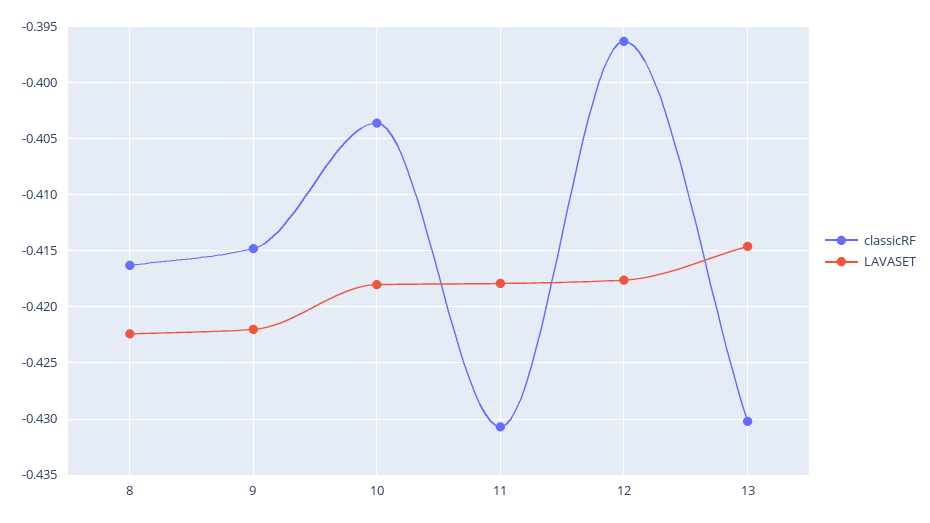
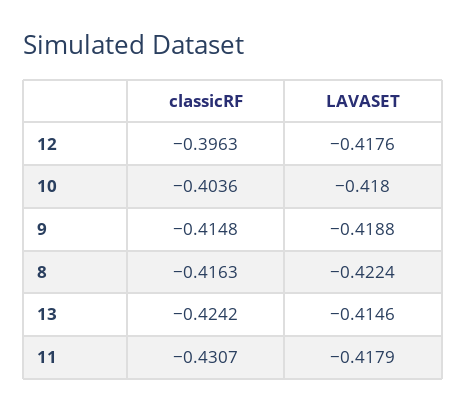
  {
    "classicRF": {
      "8": -0.4163,
      "9": -0.4148,
      "10": -0.4036,
      "11": -0.4307,
      "12": -0.3963,
-     "13": -0.43
+     "13": -0.4242
    },
    "LAVASET": {
      "8": -0.4224,
-     "9": -0.422,
+     "9": -0.4188,
      "10": -0.418,
      "11": -0.4179,
      "12": -0.4176,
      "13": -0.4146
    }
  }

